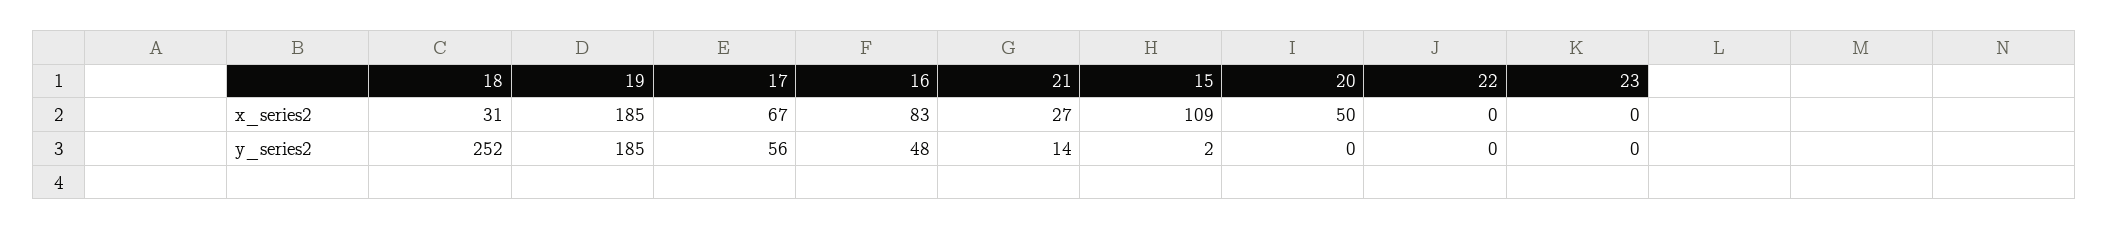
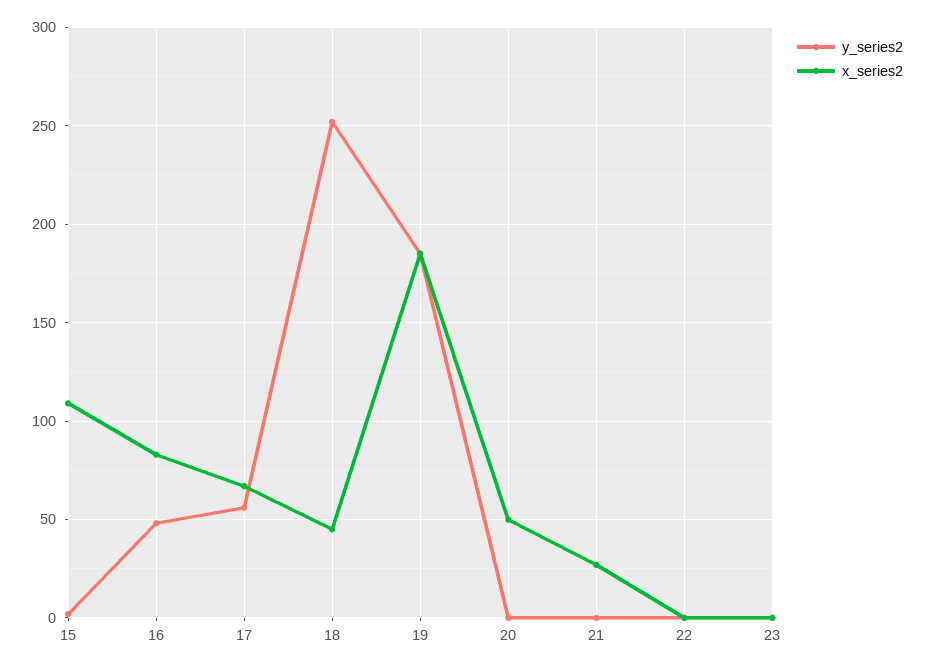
  {
    "x_series2": {
-     "18": 31,
+     "18": 45,
      "19": 185,
      "17": 67,
      "16": 83,
      "21": 27,
      "15": 109,
      "20": 50,
      "22": 0,
      "23": 0
    },
    "y_series2": {
      "18": 252,
      "19": 185,
      "17": 56,
      "16": 48,
-     "21": 14,
+     "21": 0,
      "15": 2,
      "20": 0,
      "22": 0,
      "23": 0
    }
  }

